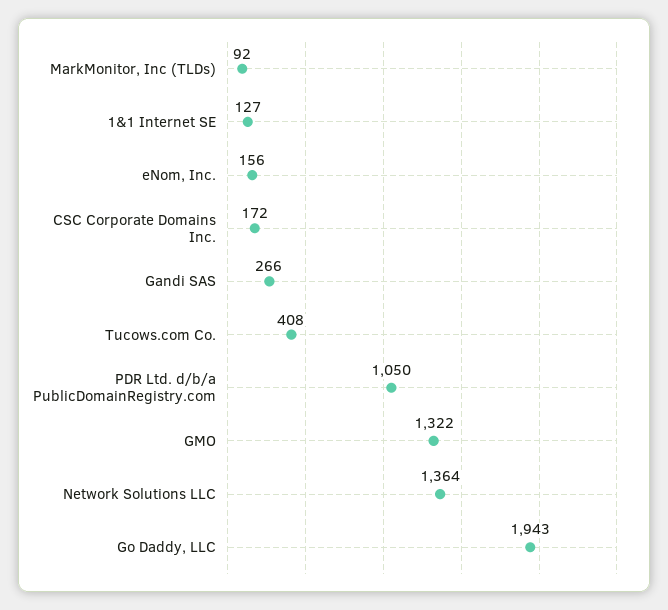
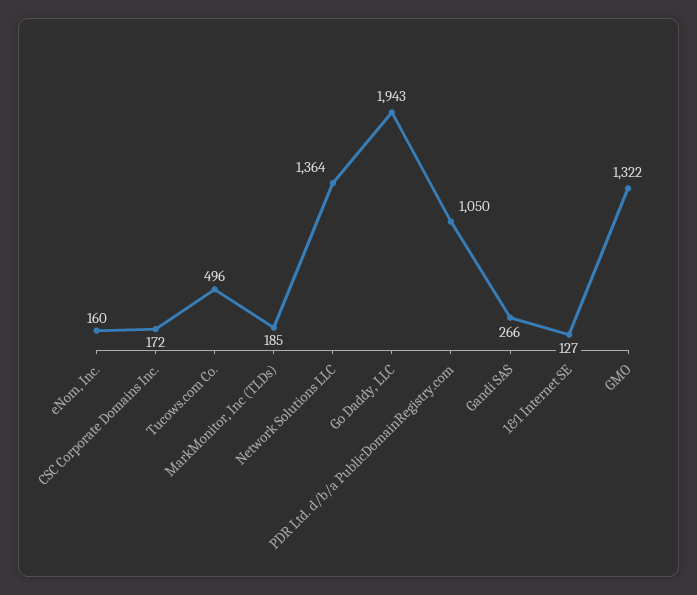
  {
-   "MarkMonitor, Inc (TLDs)": 92,
+   "MarkMonitor, Inc (TLDs)": 185,
    "1&1 Internet SE": 127,
-   "eNom, Inc.": 156,
+   "eNom, Inc.": 160,
    "CSC Corporate Domains Inc.": 172,
    "Gandi SAS": 266,
-   "Tucows.com Co.": 408,
+   "Tucows.com Co.": 496,
    "PDR Ltd. d/b/a PublicDomainRegistry.com": 1050,
    "GMO": 1322,
    "Network Solutions LLC": 1364,
    "Go Daddy, LLC": 1943
  }

